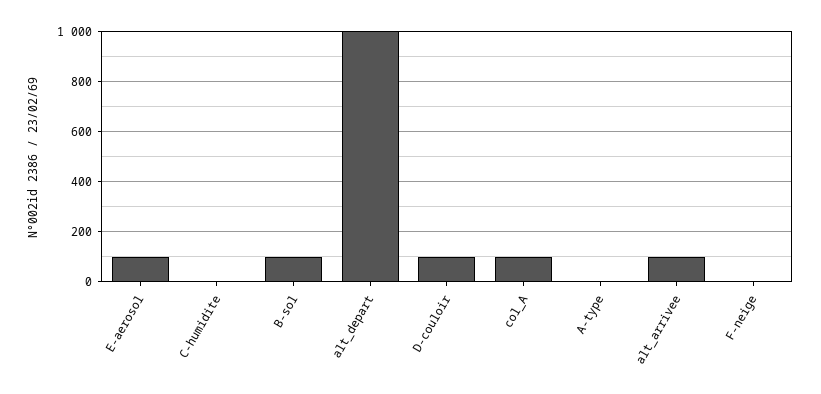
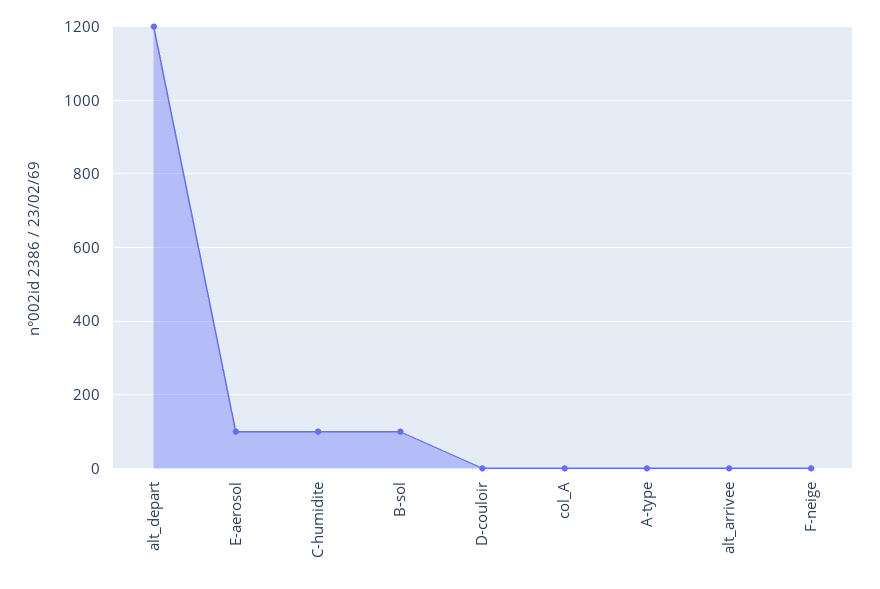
  {
    "E-aerosol": 100,
-   "C-humidite": 0,
+   "C-humidite": 100,
    "B-sol": 100,
-   "alt_depart": 1000,
+   "alt_depart": 1200,
-   "D-couloir": 100,
+   "D-couloir": 0,
-   "col_A": 100,
+   "col_A": 0,
    "A-type": 0,
-   "alt_arrivee": 100,
+   "alt_arrivee": 0,
    "F-neige": 0
  }

